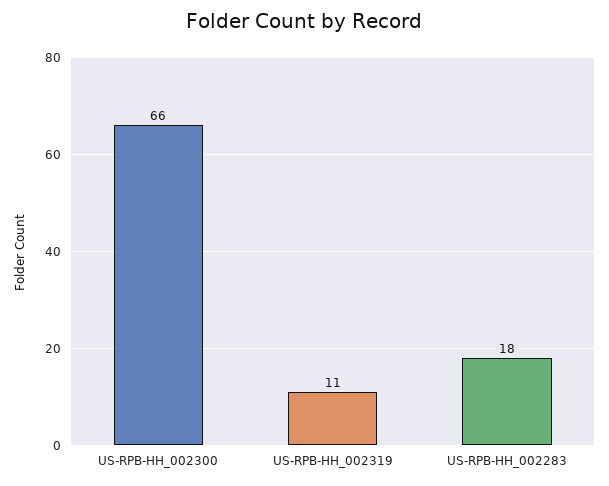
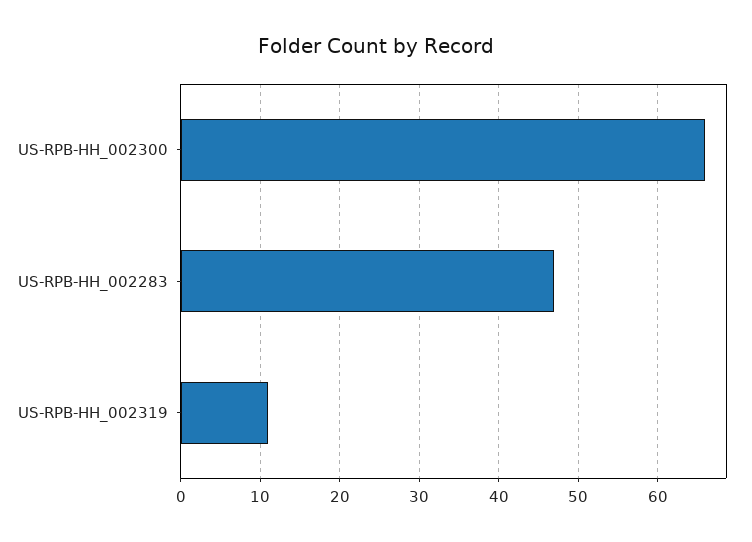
  {
    "US-RPB-HH_002300": 66,
    "US-RPB-HH_002319": 11,
-   "US-RPB-HH_002283": 18
+   "US-RPB-HH_002283": 47
  }

